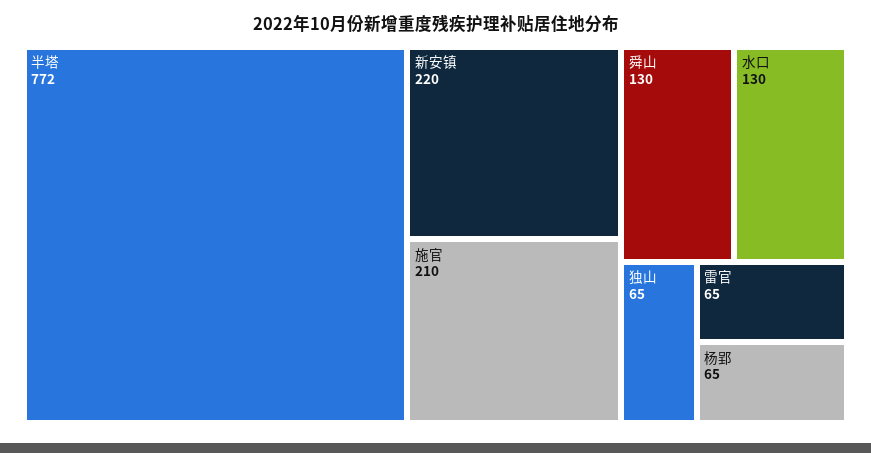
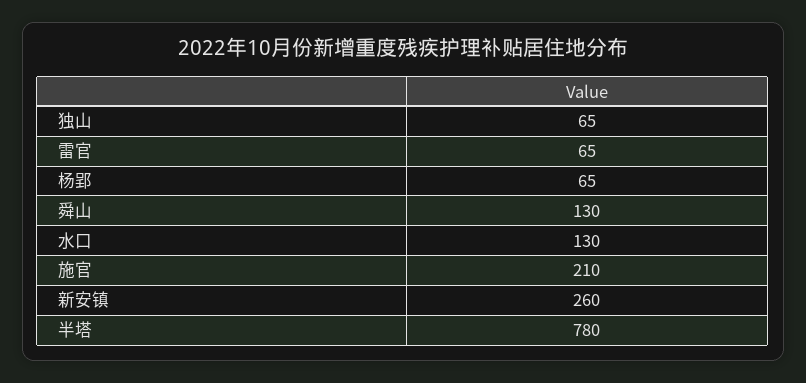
  {
-   "半塔": 772,
+   "半塔": 780,
-   "新安镇": 220,
+   "新安镇": 260,
    "施官": 210,
    "舜山": 130,
    "水口": 130,
    "独山": 65,
    "雷官": 65,
    "杨郢": 65
  }

